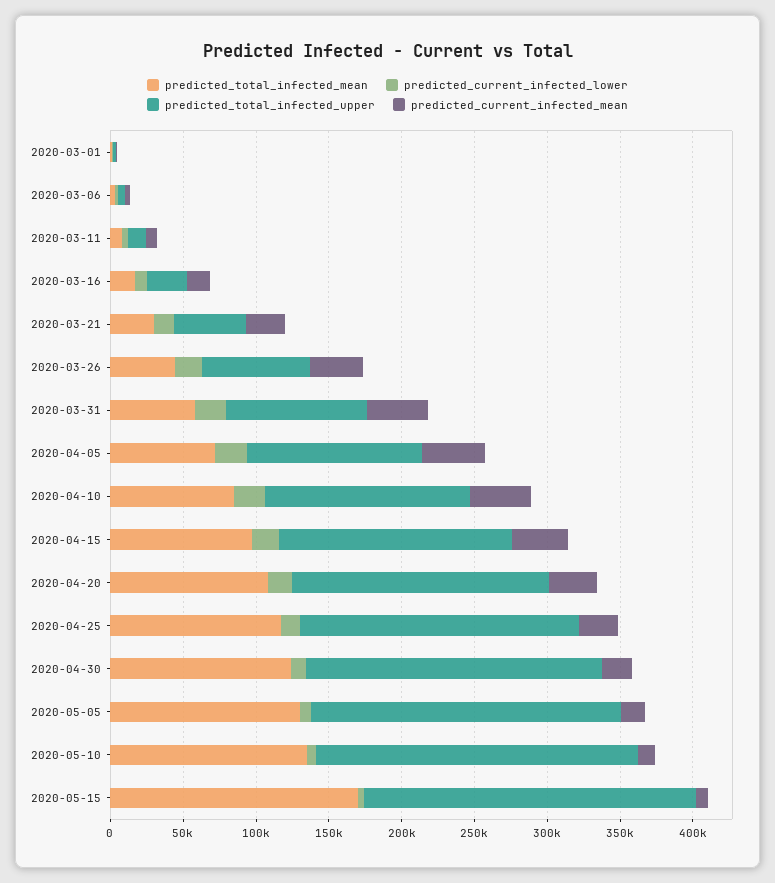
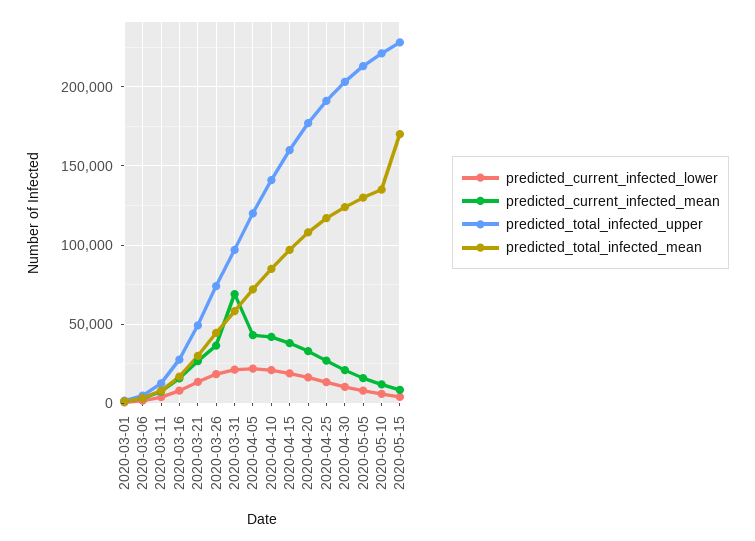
  {
    "predicted_total_infected_mean": {
      "2020-03-01": 0,
      "2020-03-06": 5000,
      "2020-03-11": 10000,
      "2020-03-16": 15000,
      "2020-03-21": 30000,
      "2020-03-26": 45000,
      "2020-03-31": 60000,
      "2020-04-05": 70000,
      "2020-04-10": 85000,
      "2020-04-15": 95000,
      "2020-04-20": 110000,
      "2020-04-25": 115000,
      "2020-04-30": 125000,
      "2020-05-05": 130000,
      "2020-05-10": 135000,
      "2020-05-15": 170000
    },
    "predicted_current_infected_lower": {
      "2020-03-01": 0,
      "2020-03-06": 0,
      "2020-03-11": 5000,
      "2020-03-16": 10000,
      "2020-03-21": 15000,
      "2020-03-26": 20000,
      "2020-03-31": 20000,
      "2020-04-05": 20000,
      "2020-04-10": 20000,
      "2020-04-15": 20000,
      "2020-04-20": 15000,
      "2020-04-25": 15000,
      "2020-04-30": 10000,
      "2020-05-05": 10000,
      "2020-05-10": 5000,
      "2020-05-15": 5000
    },
    "predicted_total_infected_upper": {
      "2020-03-01": 0,
      "2020-03-06": 5000,
      "2020-03-11": 15000,
      "2020-03-16": 30000,
      "2020-03-21": 50000,
      "2020-03-26": 75000,
      "2020-03-31": 95000,
      "2020-04-05": 120000,
      "2020-04-10": 140000,
      "2020-04-15": 160000,
      "2020-04-20": 175000,
      "2020-04-25": 190000,
      "2020-04-30": 205000,
      "2020-05-05": 215000,
      "2020-05-10": 220000,
      "2020-05-15": 230000
    },
    "predicted_current_infected_mean": {
      "2020-03-01": 0,
      "2020-03-06": 5000,
      "2020-03-11": 10000,
      "2020-03-16": 15000,
      "2020-03-21": 25000,
      "2020-03-26": 35000,
-     "2020-03-31": 40000,
+     "2020-03-31": 70000,
      "2020-04-05": 45000,
      "2020-04-10": 40000,
      "2020-04-15": 40000,
      "2020-04-20": 35000,
      "2020-04-25": 25000,
      "2020-04-30": 20000,
      "2020-05-05": 15000,
      "2020-05-10": 10000,
      "2020-05-15": 10000
    }
  }

